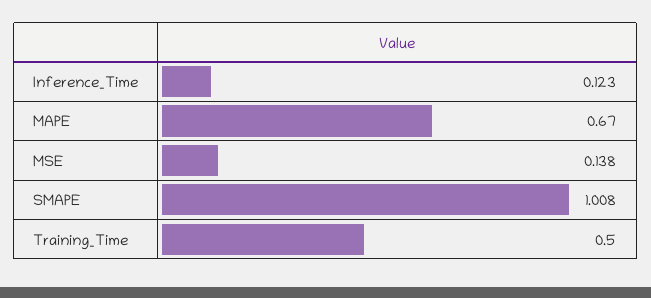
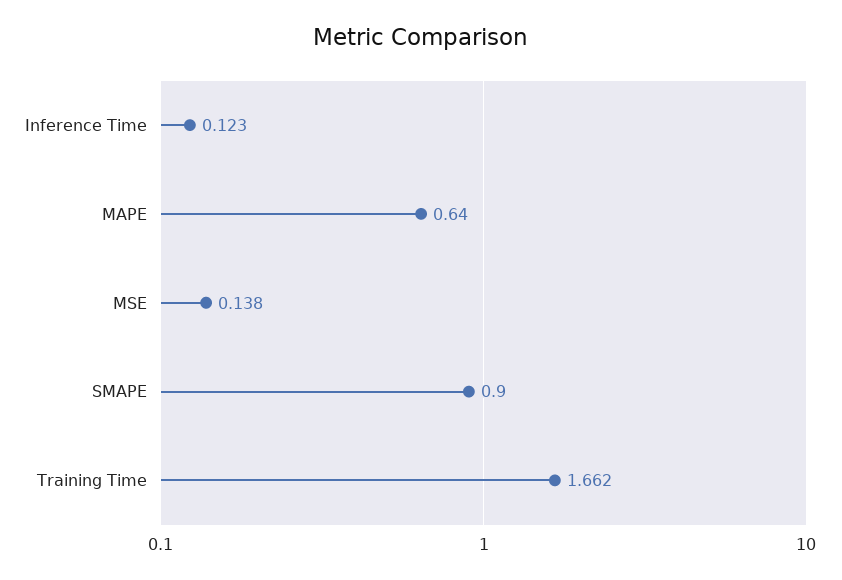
  {
    "Inference_Time": 0.123,
-   "MAPE": 0.67,
+   "MAPE": 0.64,
    "MSE": 0.138,
-   "SMAPE": 1.008,
+   "SMAPE": 0.9,
-   "Training_Time": 0.5
+   "Training_Time": 1.662
  }

